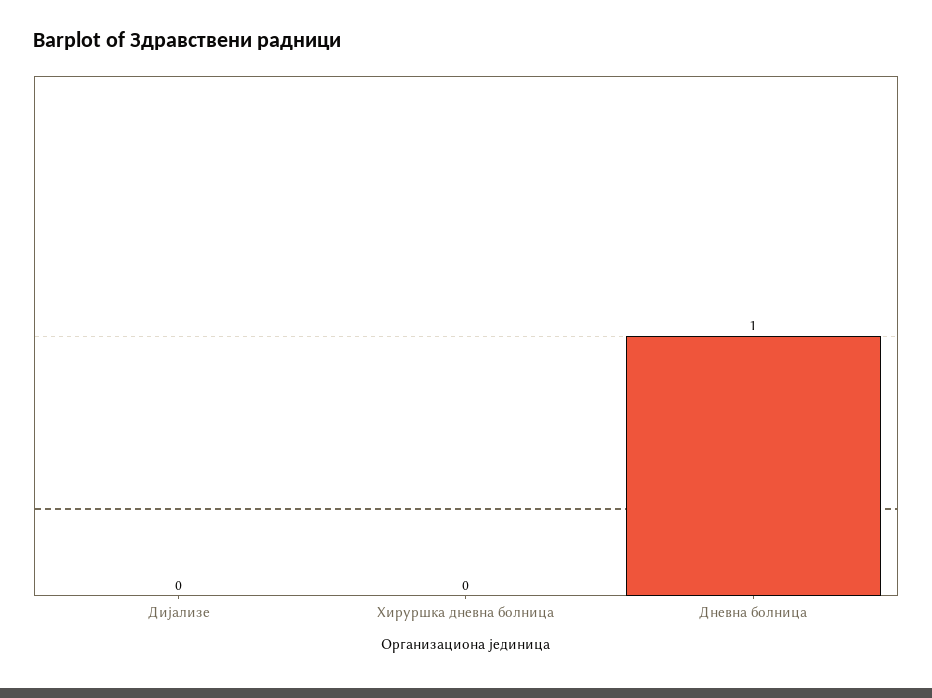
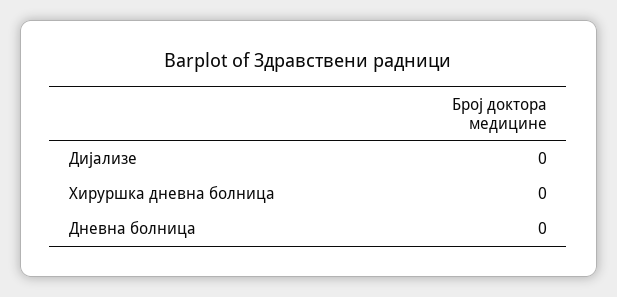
  {
    "Дијализе": 0,
    "Хируршка дневна болница": 0,
-   "Дневна болница": 1
+   "Дневна болница": 0
  }

